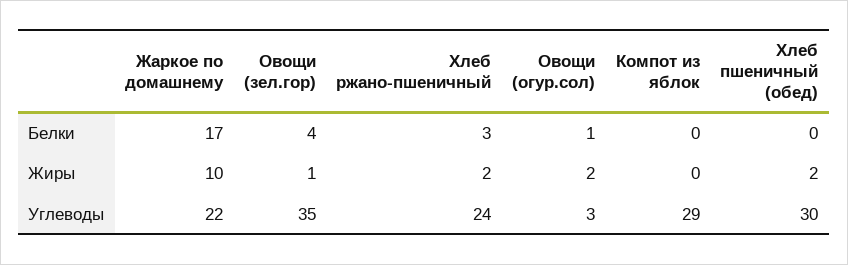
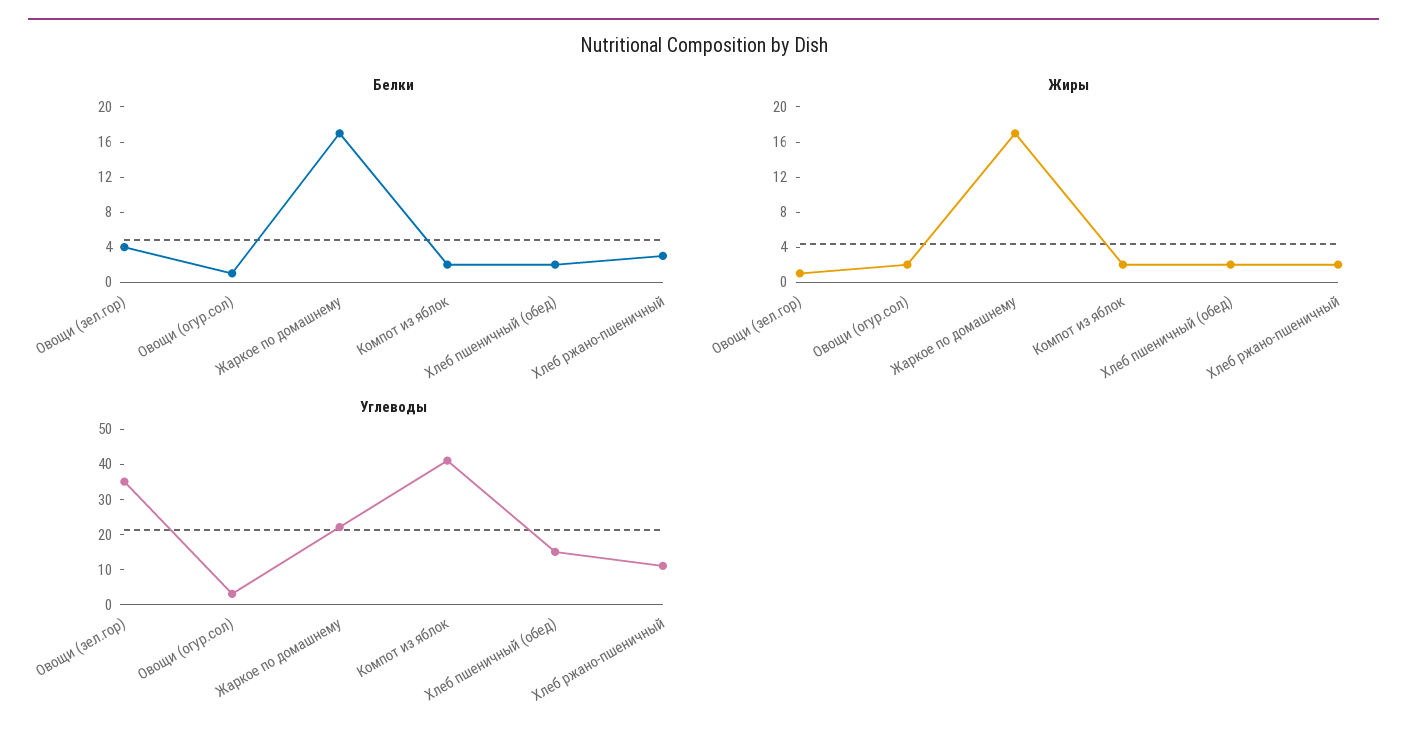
  {
    "Белки": {
      "Жаркое по домашнему": 17,
      "Овощи (зел.гор)": 4,
      "Хлеб ржано-пшеничный": 3,
      "Овощи (огур.сол)": 1,
-     "Компот из яблок": 0,
+     "Компот из яблок": 2,
-     "Хлеб пшеничный (обед)": 0
+     "Хлеб пшеничный (обед)": 2
    },
    "Жиры": {
-     "Жаркое по домашнему": 10,
+     "Жаркое по домашнему": 17,
      "Овощи (зел.гор)": 1,
      "Хлеб ржано-пшеничный": 2,
      "Овощи (огур.сол)": 2,
-     "Компот из яблок": 0,
+     "Компот из яблок": 2,
      "Хлеб пшеничный (обед)": 2
    },
    "Углеводы": {
      "Жаркое по домашнему": 22,
      "Овощи (зел.гор)": 35,
-     "Хлеб ржано-пшеничный": 24,
+     "Хлеб ржано-пшеничный": 10,
      "Овощи (огур.сол)": 3,
-     "Компот из яблок": 29,
+     "Компот из яблок": 40,
-     "Хлеб пшеничный (обед)": 30
+     "Хлеб пшеничный (обед)": 15
    }
  }

